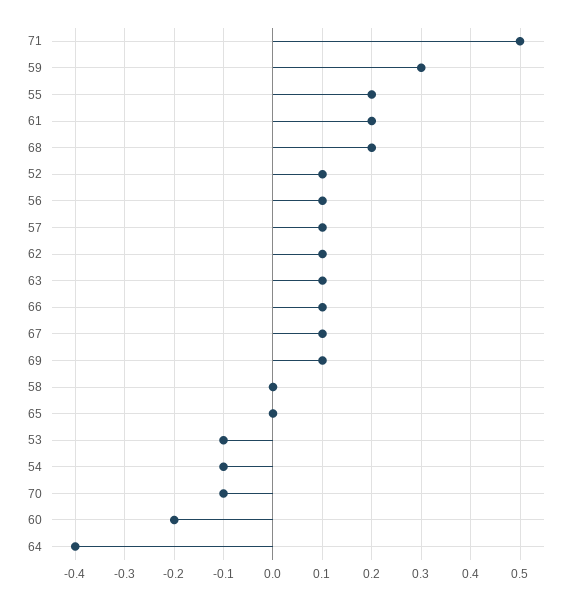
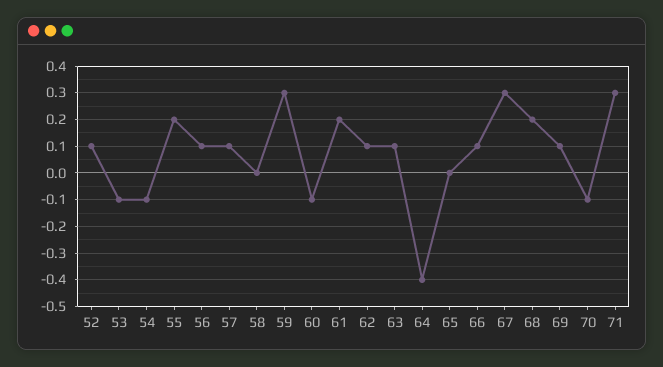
  {
-   "71": 0.5,
+   "71": 0.3,
    "59": 0.3,
    "55": 0.2,
    "61": 0.2,
    "68": 0.2,
    "52": 0.1,
    "56": 0.1,
    "57": 0.1,
    "62": 0.1,
    "63": 0.1,
    "66": 0.1,
-   "67": 0.1,
+   "67": 0.3,
    "69": 0.1,
    "58": 0,
    "65": 0,
    "53": -0.1,
    "54": -0.1,
    "70": -0.1,
-   "60": -0.2,
+   "60": -0.1,
    "64": -0.4
  }

